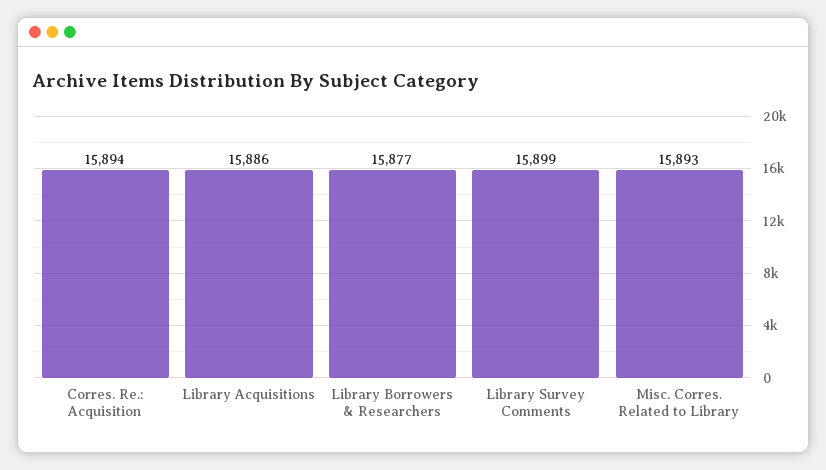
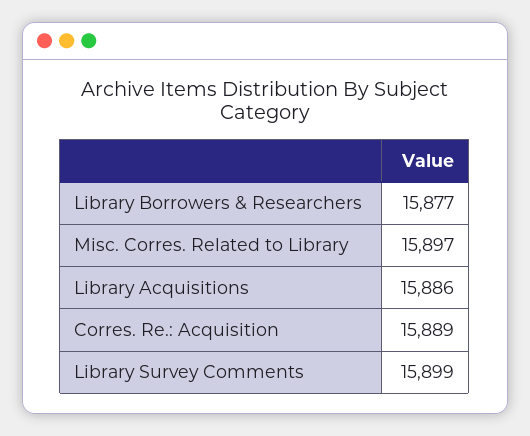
  {
-   "Corres. Re.: Acquisition": 15894,
+   "Corres. Re.: Acquisition": 15889,
    "Library Acquisitions": 15886,
    "Library Borrowers & Researchers": 15877,
    "Library Survey Comments": 15899,
-   "Misc. Corres. Related to Library": 15893
+   "Misc. Corres. Related to Library": 15897
  }

